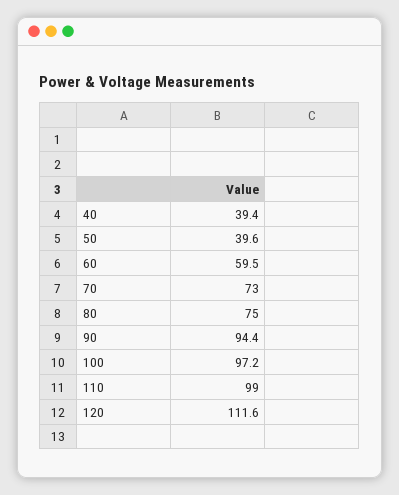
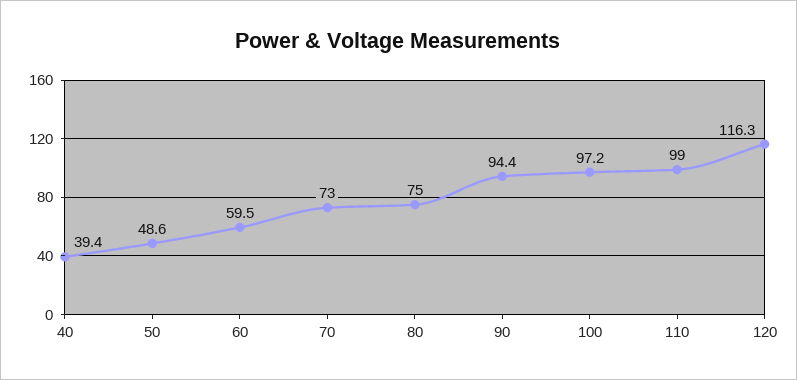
  {
    "40": 39.4,
-   "50": 39.6,
+   "50": 48.6,
    "60": 59.5,
    "70": 73,
    "80": 75,
    "90": 94.4,
    "100": 97.2,
    "110": 99,
-   "120": 111.6
+   "120": 116.3
  }

